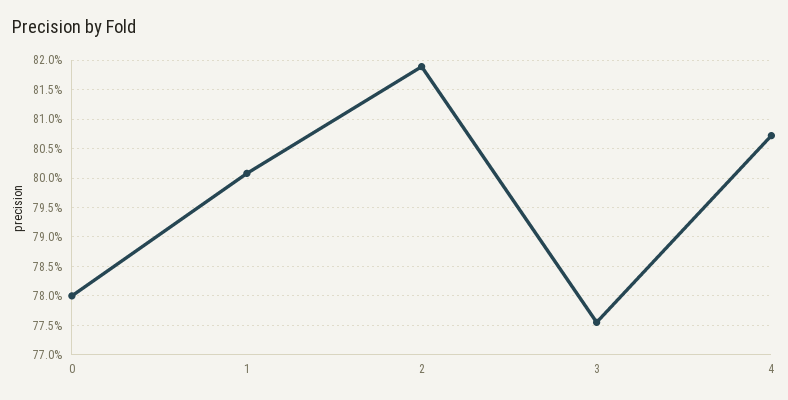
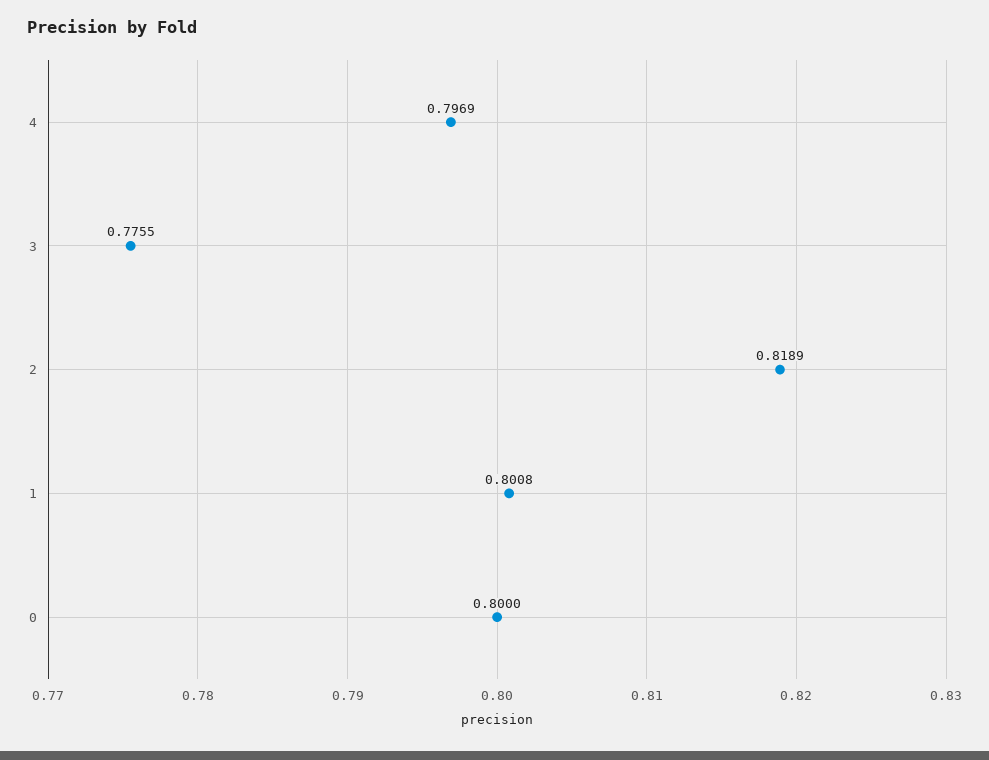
  {
-   "0": 0.78,
+   "0": 0.8,
    "1": 0.8008,
    "2": 0.8189,
    "3": 0.7755,
-   "4": 0.8075
+   "4": 0.7969
  }

